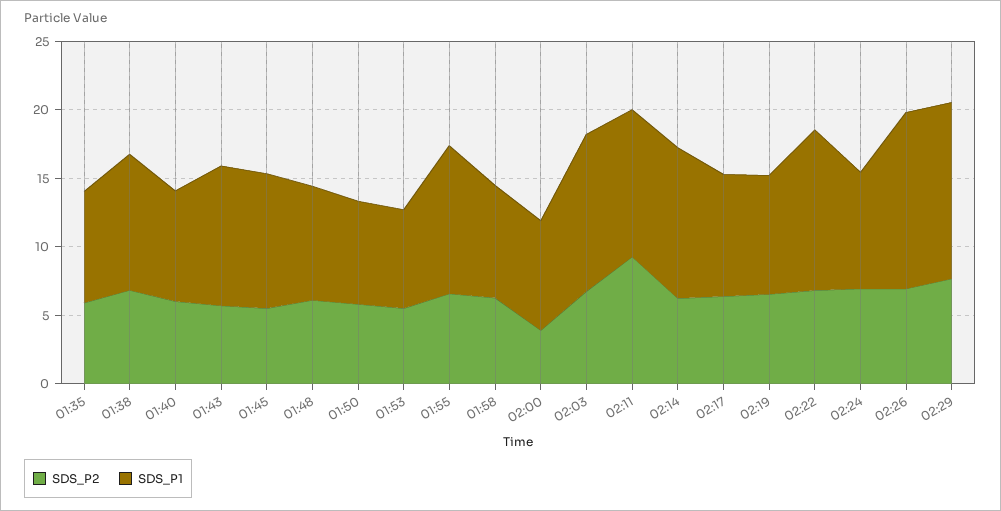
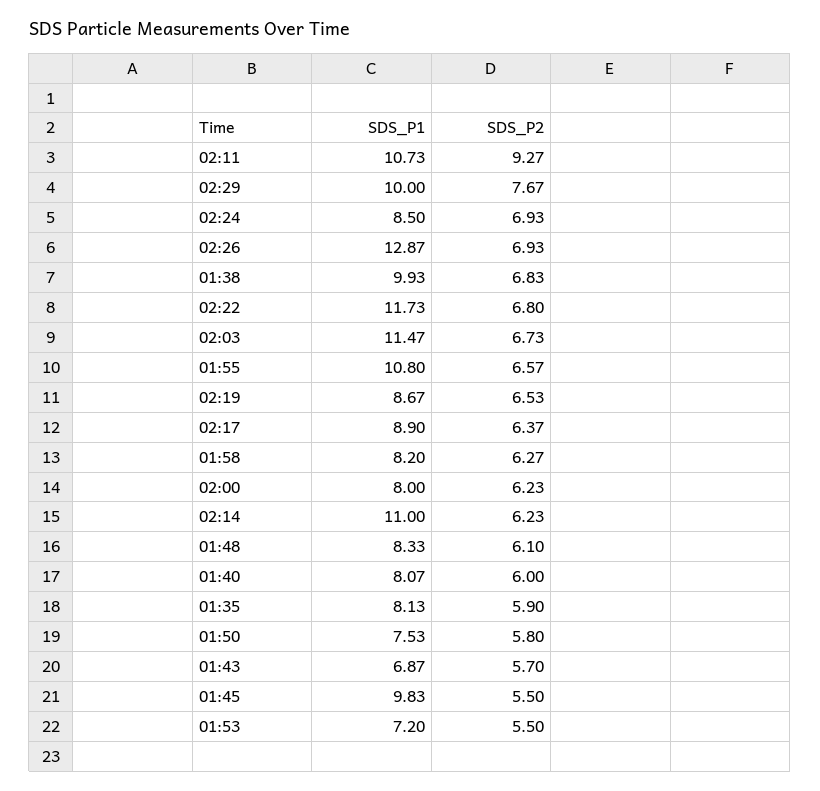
  {
    "SDS_P2": {
      "01:35": 5.9,
      "01:38": 6.83,
      "01:40": 6,
      "01:43": 5.7,
      "01:45": 5.5,
      "01:48": 6.1,
      "01:50": 5.8,
      "01:53": 5.5,
      "01:55": 6.57,
      "01:58": 6.27,
-     "02:00": 4,
+     "02:00": 6.23,
      "02:03": 6.73,
      "02:11": 9.27,
      "02:14": 6.23,
      "02:17": 6.37,
      "02:19": 6.53,
      "02:22": 6.8,
      "02:24": 6.93,
      "02:26": 6.93,
      "02:29": 7.67
    },
    "SDS_P1": {
      "01:35": 8.13,
      "01:38": 9.93,
      "01:40": 8.07,
-     "01:43": 10,
+     "01:43": 6.87,
      "01:45": 9.83,
      "01:48": 8.33,
      "01:50": 7.53,
      "01:53": 7.2,
      "01:55": 10.8,
      "01:58": 8.2,
      "02:00": 8,
      "02:03": 11.47,
      "02:11": 10.73,
      "02:14": 11,
      "02:17": 8.9,
      "02:19": 8.67,
      "02:22": 11.73,
      "02:24": 8.5,
      "02:26": 12.87,
-     "02:29": 13
+     "02:29": 10
    }
  }

